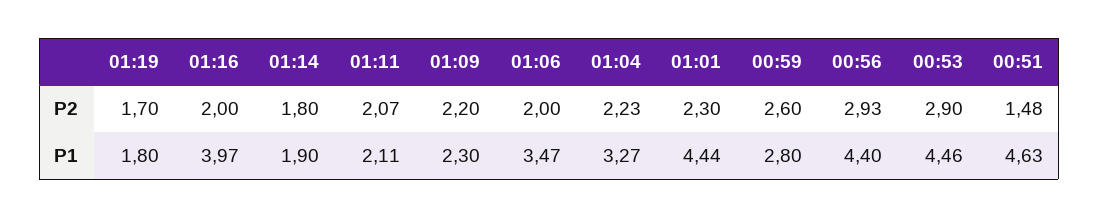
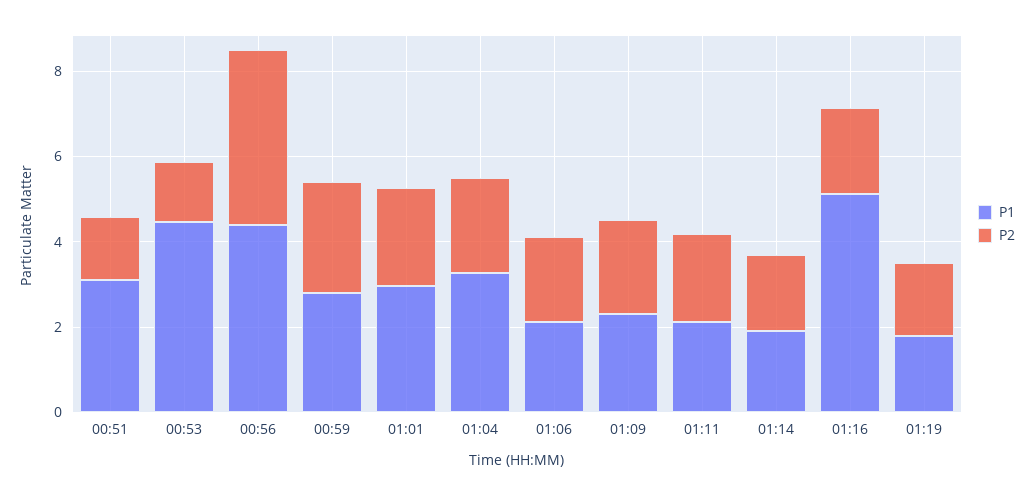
  {
    "P2": {
      "01:19": 1.7,
      "01:16": 2,
      "01:14": 1.8,
      "01:11": 2.07,
      "01:09": 2.2,
      "01:06": 2,
      "01:04": 2.23,
      "01:01": 2.3,
      "00:59": 2.6,
-     "00:56": 2.93,
+     "00:56": 4,
-     "00:53": 2.9,
+     "00:53": 1.5,
      "00:51": 1.48
    },
    "P1": {
      "01:19": 1.8,
-     "01:16": 3.97,
+     "01:16": 5,
      "01:14": 1.9,
      "01:11": 2.11,
      "01:09": 2.3,
-     "01:06": 3.47,
+     "01:06": 2,
      "01:04": 3.27,
-     "01:01": 4.44,
+     "01:01": 3,
      "00:59": 2.8,
      "00:56": 4.4,
      "00:53": 4.46,
-     "00:51": 4.63
+     "00:51": 3
    }
  }

